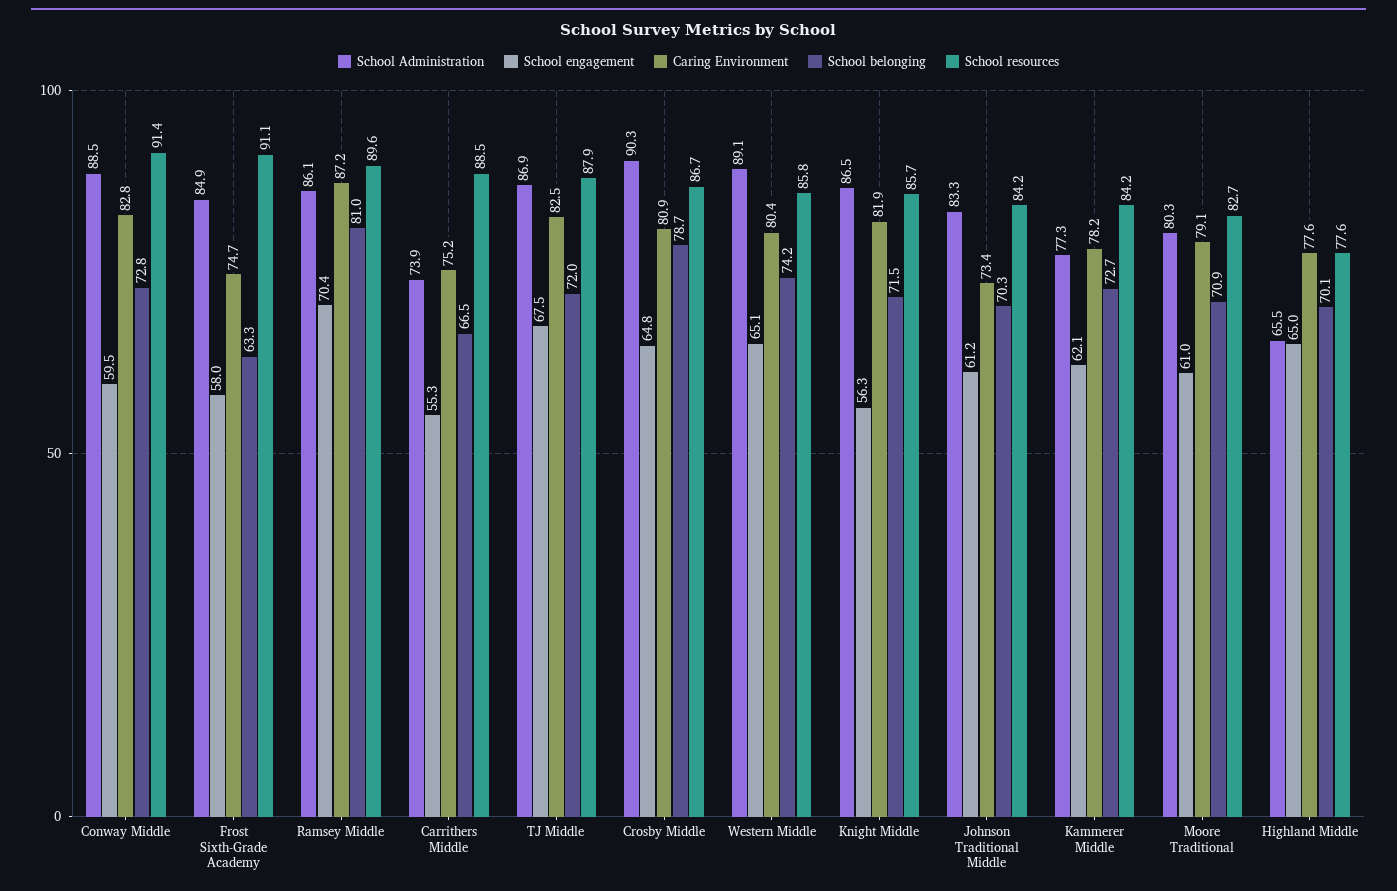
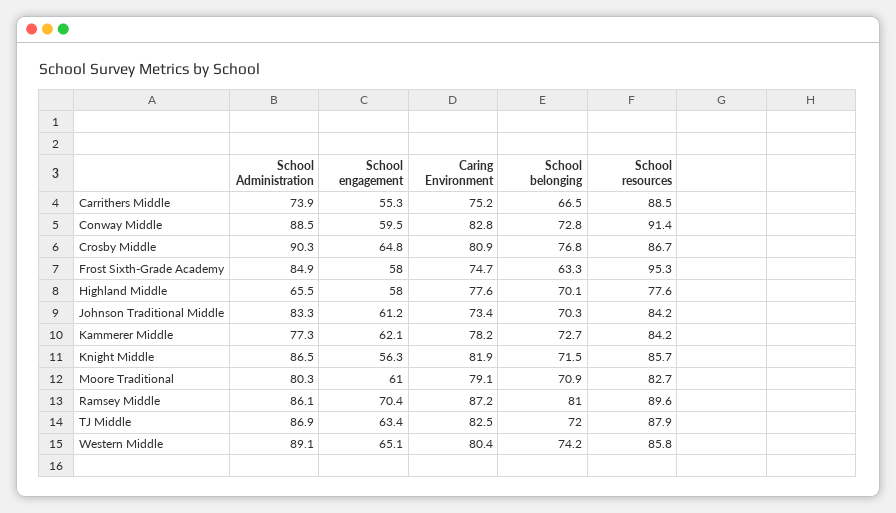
  {
    "School Administration": {
      "Conway Middle": 88.5,
      "Frost Sixth-Grade Academy": 84.9,
      "Ramsey Middle": 86.1,
      "Carrithers Middle": 73.9,
      "TJ Middle": 86.9,
      "Crosby Middle": 90.3,
      "Western Middle": 89.1,
      "Knight Middle": 86.5,
      "Johnson Traditional Middle": 83.3,
      "Kammerer Middle": 77.3,
      "Moore Traditional": 80.3,
      "Highland Middle": 65.5
    },
    "School engagement": {
      "Conway Middle": 59.5,
      "Frost Sixth-Grade Academy": 58,
      "Ramsey Middle": 70.4,
      "Carrithers Middle": 55.3,
-     "TJ Middle": 67.5,
+     "TJ Middle": 63.4,
      "Crosby Middle": 64.8,
      "Western Middle": 65.1,
      "Knight Middle": 56.3,
      "Johnson Traditional Middle": 61.2,
      "Kammerer Middle": 62.1,
      "Moore Traditional": 61,
-     "Highland Middle": 65
+     "Highland Middle": 58
    },
    "Caring Environment": {
      "Conway Middle": 82.8,
      "Frost Sixth-Grade Academy": 74.7,
      "Ramsey Middle": 87.2,
      "Carrithers Middle": 75.2,
      "TJ Middle": 82.5,
      "Crosby Middle": 80.9,
      "Western Middle": 80.4,
      "Knight Middle": 81.9,
      "Johnson Traditional Middle": 73.4,
      "Kammerer Middle": 78.2,
      "Moore Traditional": 79.1,
      "Highland Middle": 77.6
    },
    "School belonging": {
      "Conway Middle": 72.8,
      "Frost Sixth-Grade Academy": 63.3,
      "Ramsey Middle": 81,
      "Carrithers Middle": 66.5,
      "TJ Middle": 72,
-     "Crosby Middle": 78.7,
+     "Crosby Middle": 76.8,
      "Western Middle": 74.2,
      "Knight Middle": 71.5,
      "Johnson Traditional Middle": 70.3,
      "Kammerer Middle": 72.7,
      "Moore Traditional": 70.9,
      "Highland Middle": 70.1
    },
    "School resources": {
      "Conway Middle": 91.4,
-     "Frost Sixth-Grade Academy": 91.1,
+     "Frost Sixth-Grade Academy": 95.3,
      "Ramsey Middle": 89.6,
      "Carrithers Middle": 88.5,
      "TJ Middle": 87.9,
      "Crosby Middle": 86.7,
      "Western Middle": 85.8,
      "Knight Middle": 85.7,
      "Johnson Traditional Middle": 84.2,
      "Kammerer Middle": 84.2,
      "Moore Traditional": 82.7,
      "Highland Middle": 77.6
    }
  }

